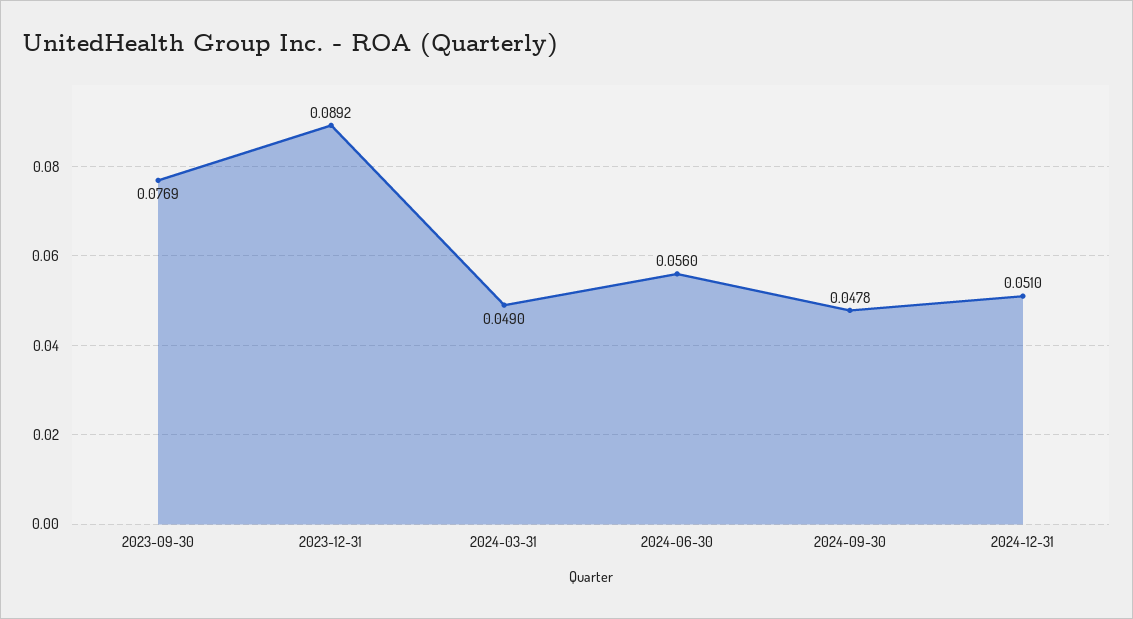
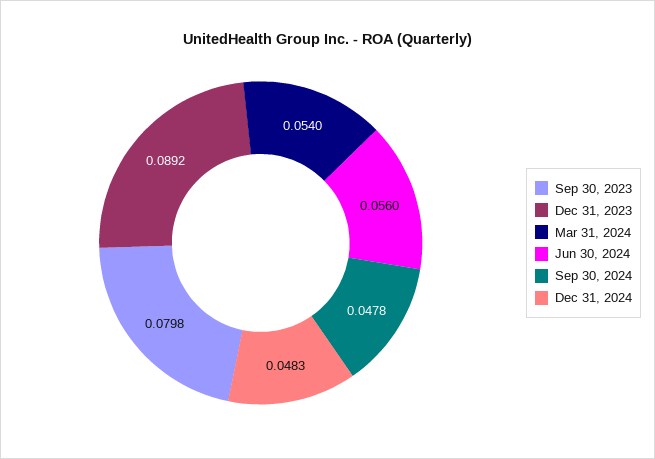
  {
-   "2023-09-30": 0.0769,
+   "2023-09-30": 0.0798,
    "2023-12-31": 0.0892,
-   "2024-03-31": 0.049,
+   "2024-03-31": 0.054,
    "2024-06-30": 0.056,
    "2024-09-30": 0.0478,
-   "2024-12-31": 0.051
+   "2024-12-31": 0.0483
  }

